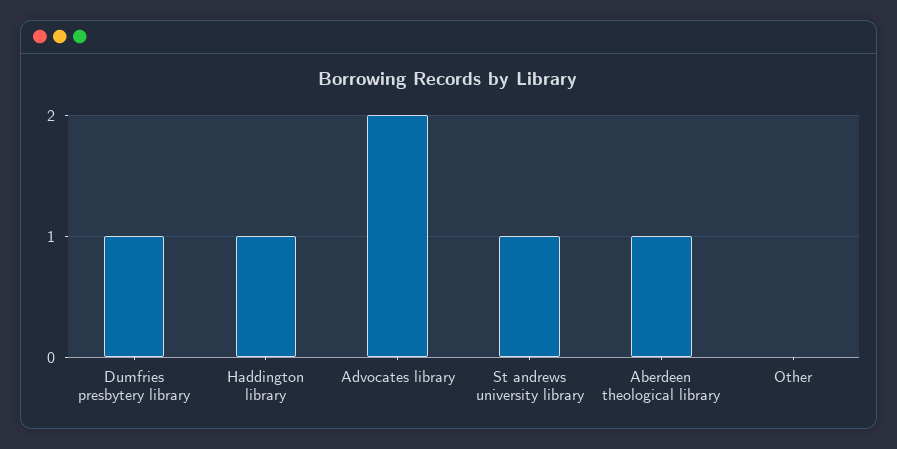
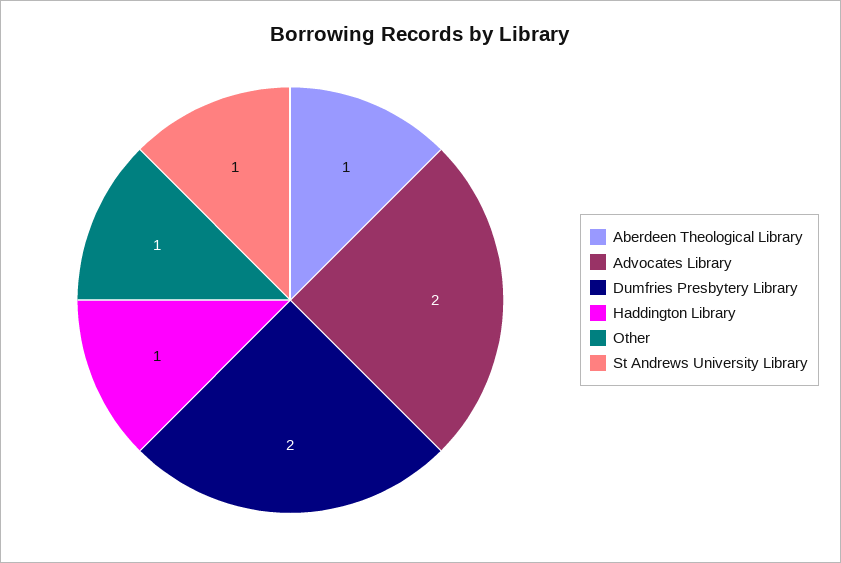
  {
-   "Dumfries presbytery library": 1,
+   "Dumfries presbytery library": 2,
    "Haddington library": 1,
    "Advocates library": 2,
    "St andrews university library": 1,
    "Aberdeen theological library": 1,
-   "Other": 0
+   "Other": 1
  }

